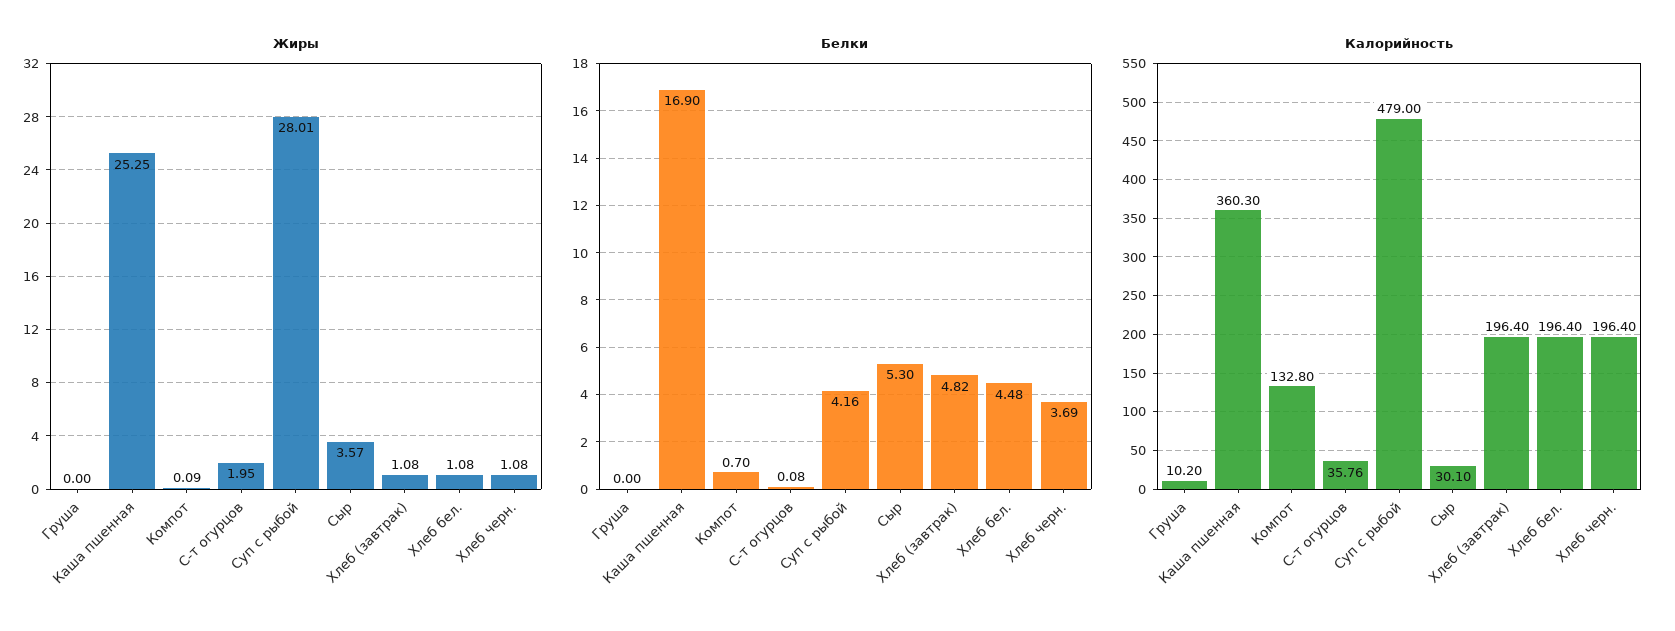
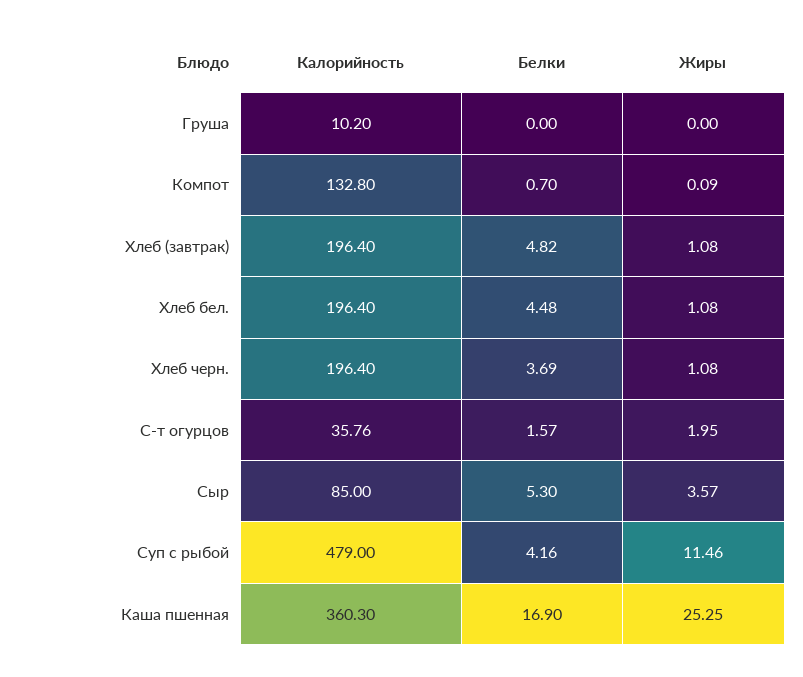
  {
    "Жиры": {
      "Груша": 0,
      "Каша пшенная": 25.25,
      "Компот": 0.09,
      "С-т огурцов": 1.95,
-     "Суп с рыбой": 28.01,
+     "Суп с рыбой": 11.46,
      "Сыр": 3.57,
      "Хлеб (завтрак)": 1.08,
      "Хлеб бел.": 1.08,
      "Хлеб черн.": 1.08
    },
    "Белки": {
      "Груша": 0,
      "Каша пшенная": 16.9,
      "Компот": 0.7,
-     "С-т огурцов": 0.08,
+     "С-т огурцов": 1.57,
      "Суп с рыбой": 4.16,
      "Сыр": 5.3,
      "Хлеб (завтрак)": 4.82,
      "Хлеб бел.": 4.48,
      "Хлеб черн.": 3.69
    },
    "Калорийность": {
      "Груша": 10.2,
      "Каша пшенная": 360.3,
      "Компот": 132.8,
      "С-т огурцов": 35.76,
      "Суп с рыбой": 479,
-     "Сыр": 30.1,
+     "Сыр": 85,
      "Хлеб (завтрак)": 196.4,
      "Хлеб бел.": 196.4,
      "Хлеб черн.": 196.4
    }
  }

